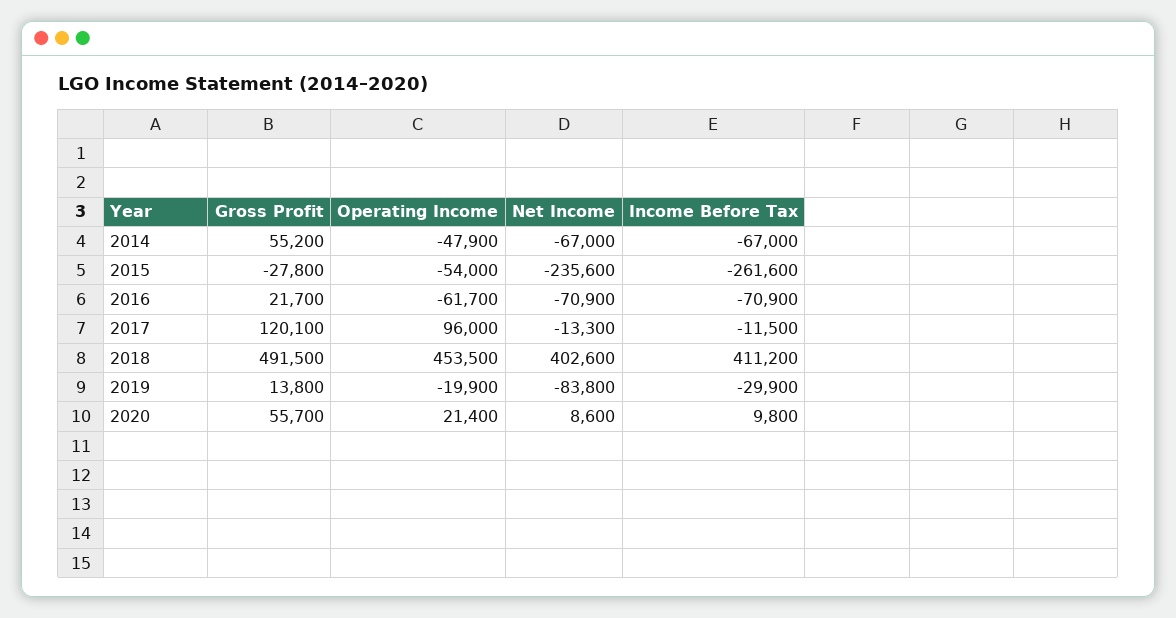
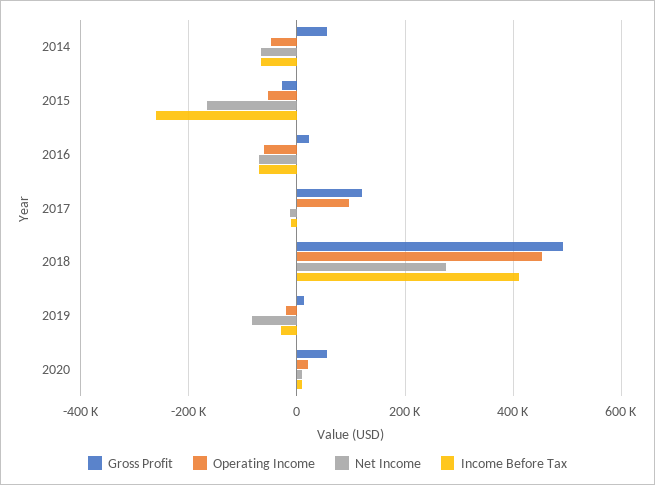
  {
    "Gross Profit": {
      "2014": 55200,
      "2015": -27800,
      "2016": 21700,
      "2017": 120100,
      "2018": 491500,
      "2019": 13800,
      "2020": 55700
    },
    "Operating Income": {
      "2014": -47900,
      "2015": -54000,
      "2016": -61700,
      "2017": 96000,
      "2018": 453500,
      "2019": -19900,
      "2020": 21400
    },
    "Net Income": {
      "2014": -67000,
-     "2015": -235600,
+     "2015": -160000,
      "2016": -70900,
      "2017": -13300,
-     "2018": 402600,
+     "2018": 280000,
      "2019": -83800,
      "2020": 8600
    },
    "Income Before Tax": {
      "2014": -67000,
      "2015": -261600,
      "2016": -70900,
      "2017": -11500,
      "2018": 411200,
      "2019": -29900,
      "2020": 9800
    }
  }

